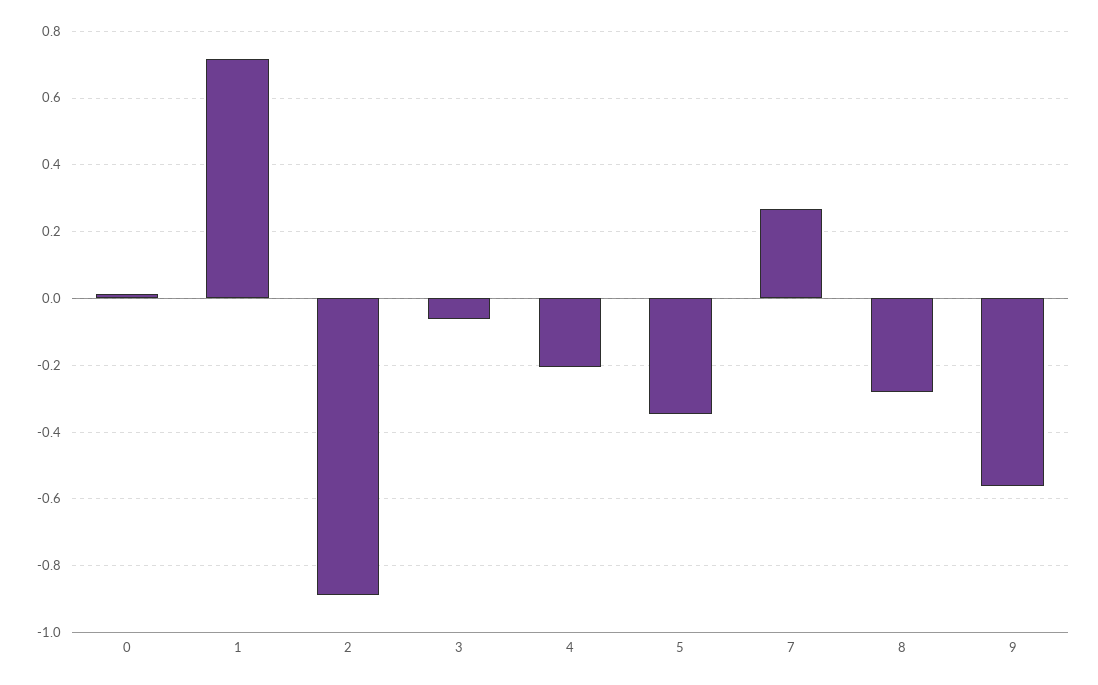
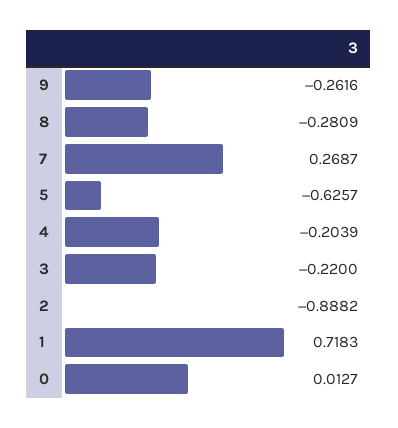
  {
    "0": 0.0127,
    "1": 0.7183,
    "2": -0.8882,
-   "3": -0.06,
+   "3": -0.22,
    "4": -0.2039,
-   "5": -0.34,
+   "5": -0.6257,
    "7": 0.2687,
    "8": -0.2809,
-   "9": -0.56
+   "9": -0.2616
  }

